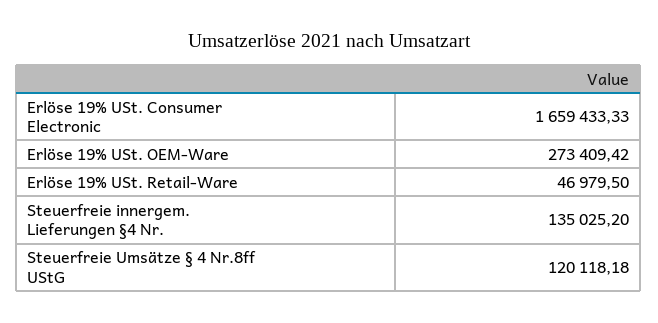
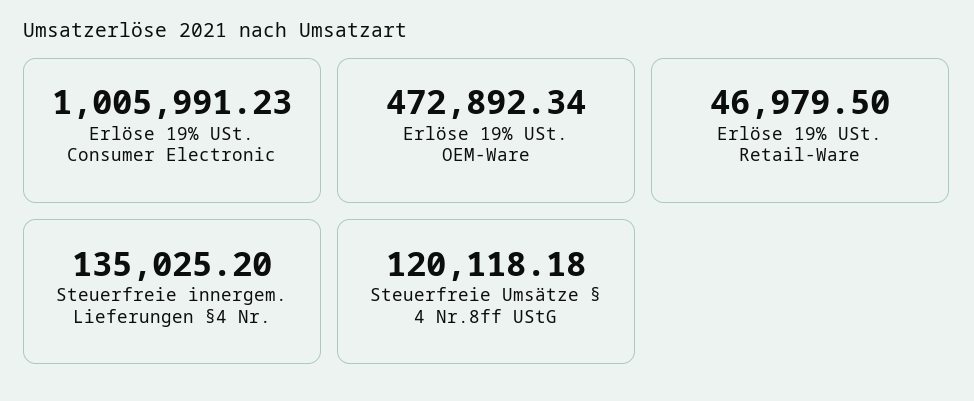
  {
-   "Erlöse 19% USt. Consumer Electronic": 1659433.33,
+   "Erlöse 19% USt. Consumer Electronic": 1005991.23,
-   "Erlöse 19% USt. OEM-Ware": 273409.42,
+   "Erlöse 19% USt. OEM-Ware": 472892.34,
    "Erlöse 19% USt. Retail-Ware": 46979.5,
    "Steuerfreie innergem. Lieferungen §4 Nr.": 135025.2,
    "Steuerfreie Umsätze § 4 Nr.8ff UStG": 120118.18
  }

